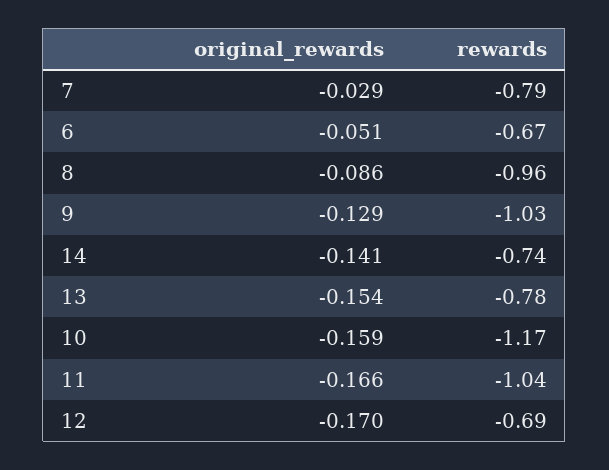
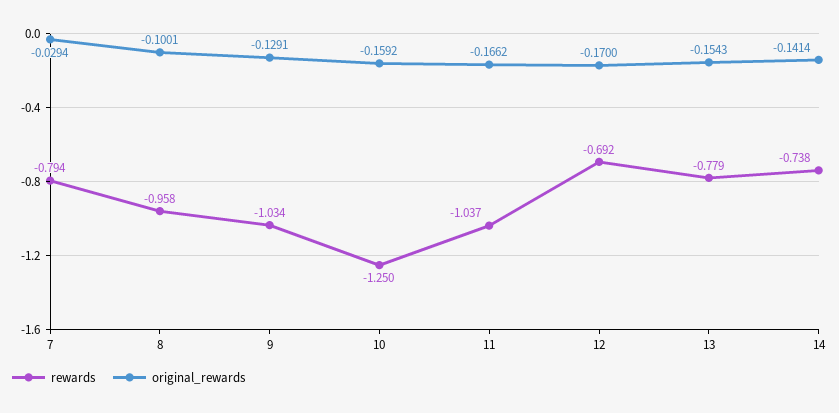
  {
    "original_rewards": {
      "7": -0.0294,
-     "6": -0.051,
-     "8": -0.086,
+     "8": -0.1001,
      "9": -0.1291,
      "14": -0.1414,
      "13": -0.1543,
      "10": -0.1592,
      "11": -0.1662,
      "12": -0.17
    },
    "rewards": {
      "7": -0.794,
-     "6": -0.67,
      "8": -0.958,
      "9": -1.034,
      "14": -0.738,
      "13": -0.779,
-     "10": -1.17,
+     "10": -1.25,
      "11": -1.037,
      "12": -0.692
    }
  }

